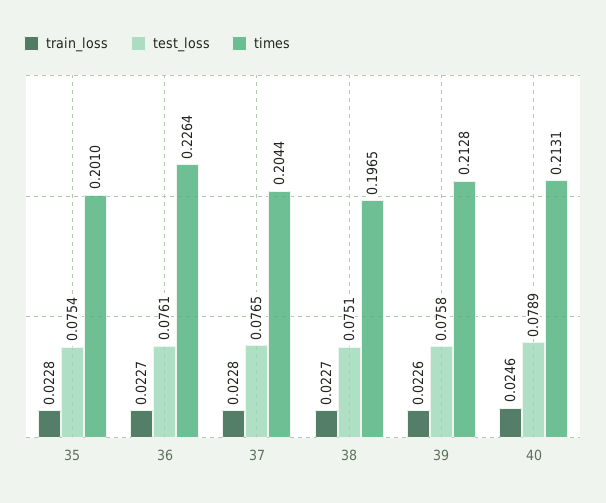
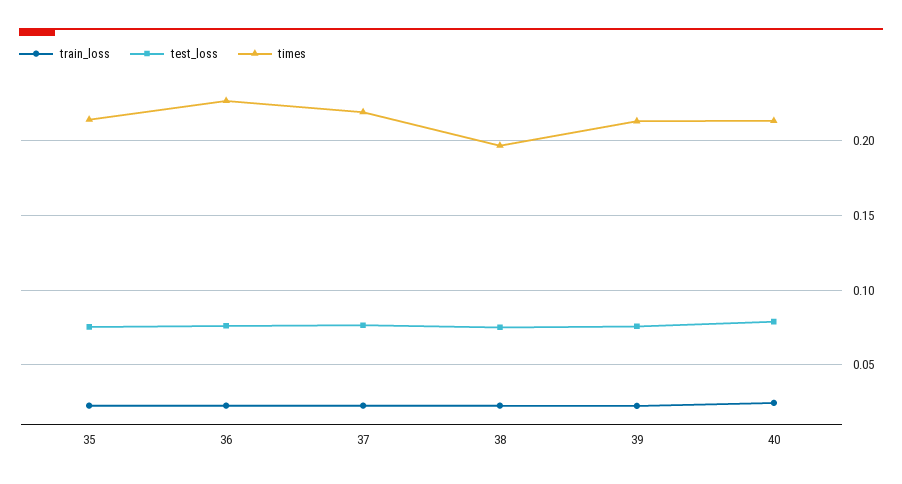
  {
    "train_loss": {
      "35": 0.0228,
      "36": 0.0227,
      "37": 0.0228,
      "38": 0.0227,
      "39": 0.0226,
      "40": 0.0246
    },
    "test_loss": {
      "35": 0.0754,
      "36": 0.0761,
      "37": 0.0765,
      "38": 0.0751,
      "39": 0.0758,
      "40": 0.0789
    },
    "times": {
-     "35": 0.201,
+     "35": 0.215,
      "36": 0.2264,
-     "37": 0.2044,
+     "37": 0.22,
      "38": 0.1965,
      "39": 0.2128,
      "40": 0.2131
    }
  }

